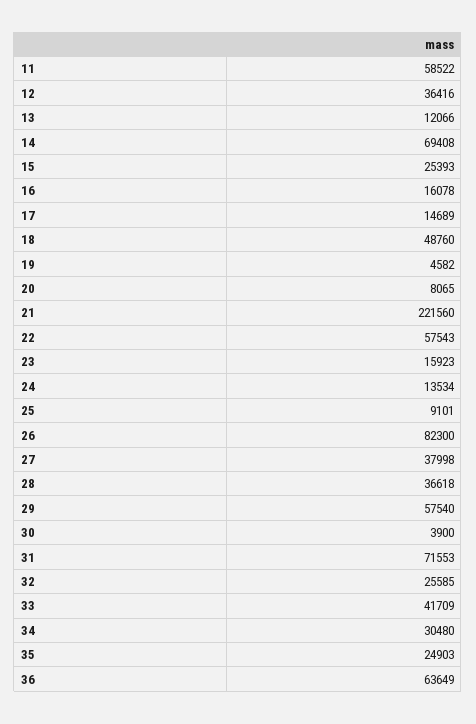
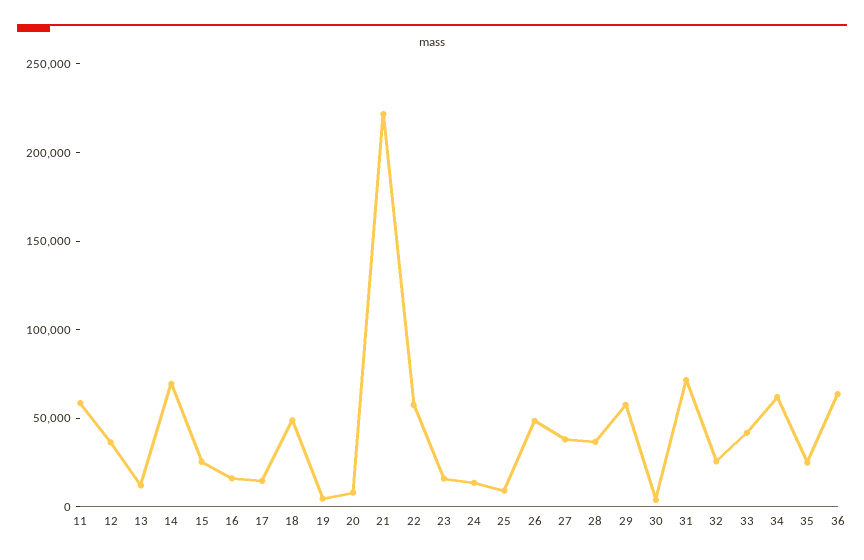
  {
    "11": 58522,
    "12": 36416,
    "13": 12066,
    "14": 69408,
    "15": 25393,
    "16": 16078,
    "17": 14689,
    "18": 48760,
    "19": 4582,
    "20": 8065,
    "21": 221560,
    "22": 57543,
    "23": 15923,
    "24": 13534,
    "25": 9101,
-   "26": 82300,
+   "26": 50000,
    "27": 37998,
    "28": 36618,
    "29": 57540,
    "30": 3900,
    "31": 71553,
    "32": 25585,
    "33": 41709,
-   "34": 30480,
+   "34": 60000,
    "35": 24903,
    "36": 63649
  }

